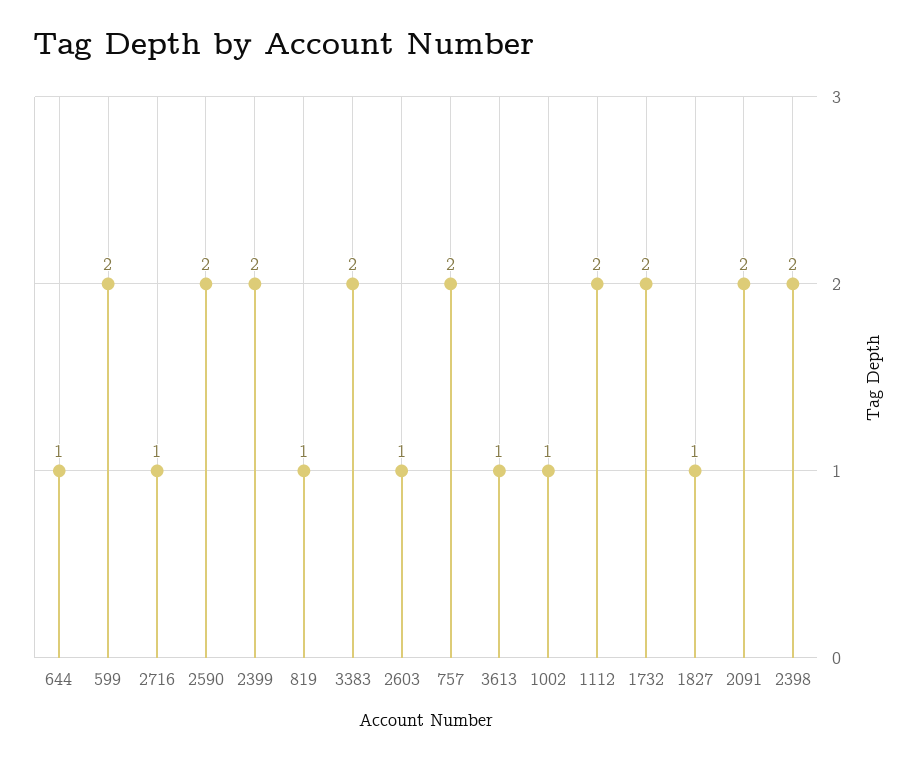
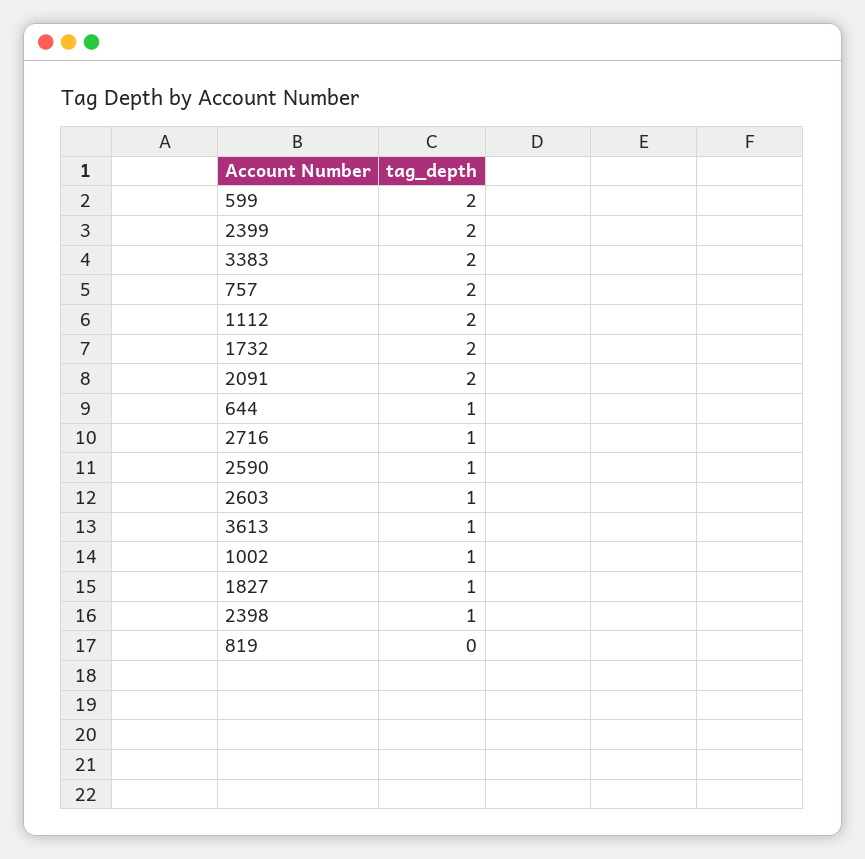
  {
    "644": 1,
    "599": 2,
    "2716": 1,
-   "2590": 2,
+   "2590": 1,
    "2399": 2,
-   "819": 1,
+   "819": 0,
    "3383": 2,
    "2603": 1,
    "757": 2,
    "3613": 1,
    "1002": 1,
    "1112": 2,
    "1732": 2,
    "1827": 1,
    "2091": 2,
-   "2398": 2
+   "2398": 1
  }

